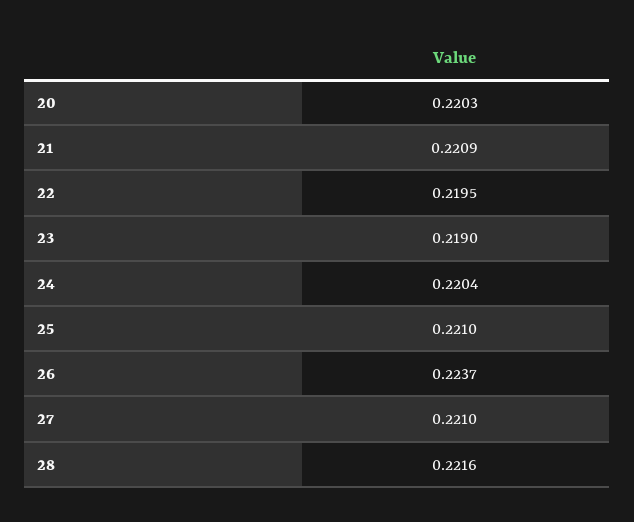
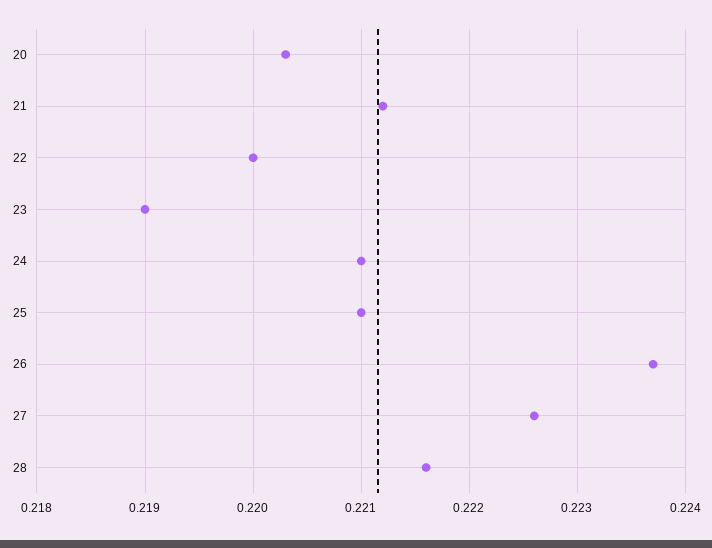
  {
    "20": 0.2203,
-   "21": 0.2209,
+   "21": 0.2212,
-   "22": 0.2195,
+   "22": 0.22,
    "23": 0.219,
-   "24": 0.2204,
+   "24": 0.221,
    "25": 0.221,
    "26": 0.2237,
-   "27": 0.221,
+   "27": 0.2226,
    "28": 0.2216
  }

